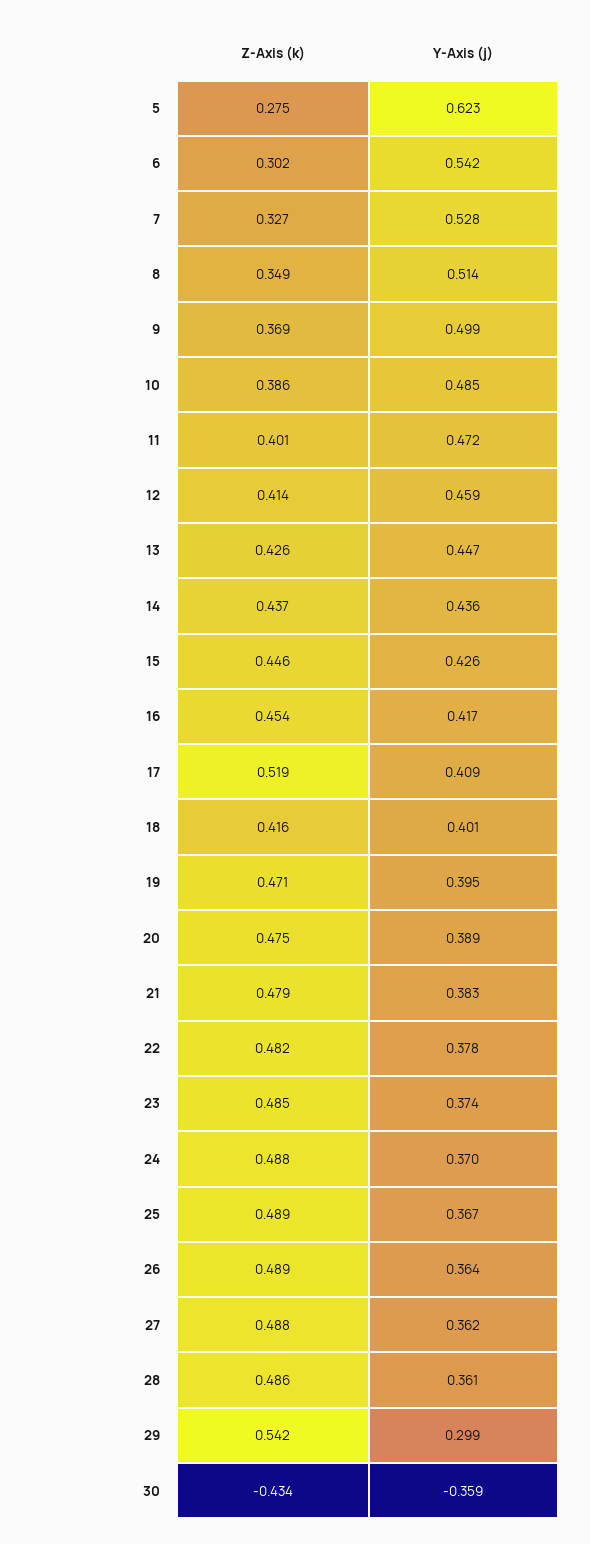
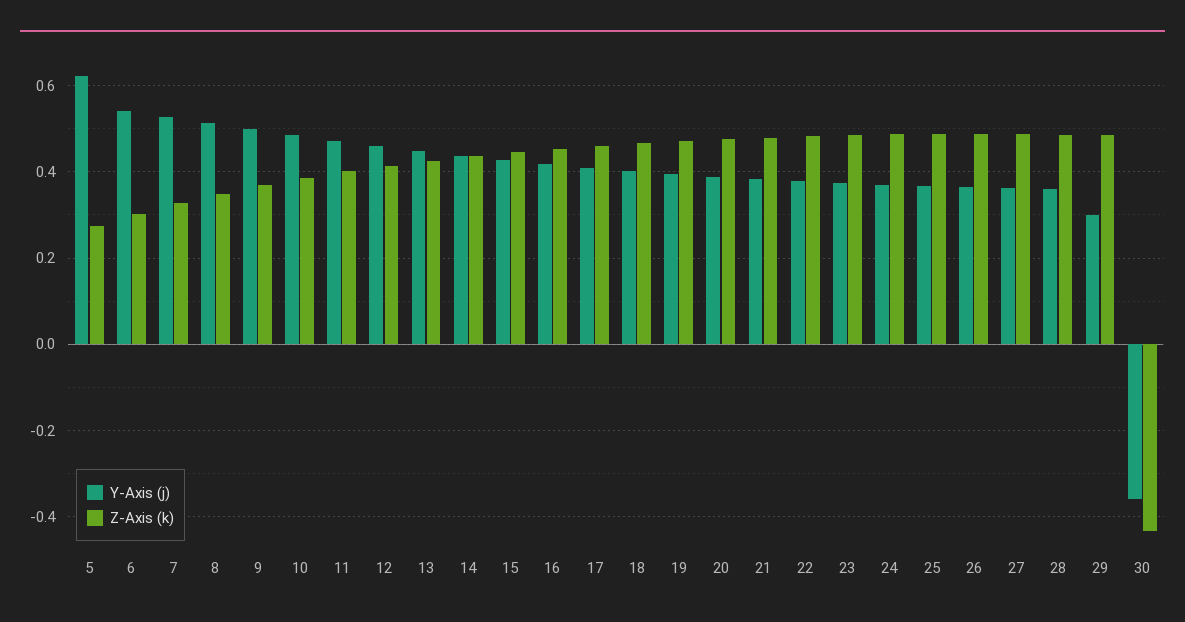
  {
    "Z-Axis (k)": {
      "5": 0.275,
      "6": 0.302,
      "7": 0.327,
      "8": 0.349,
      "9": 0.369,
      "10": 0.386,
      "11": 0.401,
      "12": 0.414,
      "13": 0.426,
      "14": 0.437,
      "15": 0.446,
      "16": 0.454,
-     "17": 0.519,
+     "17": 0.46,
-     "18": 0.416,
+     "18": 0.46,
      "19": 0.471,
      "20": 0.475,
      "21": 0.479,
      "22": 0.482,
      "23": 0.485,
      "24": 0.488,
      "25": 0.489,
      "26": 0.489,
      "27": 0.488,
      "28": 0.486,
-     "29": 0.542,
+     "29": 0.48,
      "30": -0.434
    },
    "Y-Axis (j)": {
      "5": 0.623,
      "6": 0.542,
      "7": 0.528,
      "8": 0.514,
      "9": 0.499,
      "10": 0.485,
      "11": 0.472,
      "12": 0.459,
      "13": 0.447,
      "14": 0.436,
      "15": 0.426,
      "16": 0.417,
      "17": 0.409,
      "18": 0.401,
      "19": 0.395,
      "20": 0.389,
      "21": 0.383,
      "22": 0.378,
      "23": 0.374,
      "24": 0.37,
      "25": 0.367,
      "26": 0.364,
      "27": 0.362,
      "28": 0.361,
      "29": 0.299,
      "30": -0.359
    }
  }

